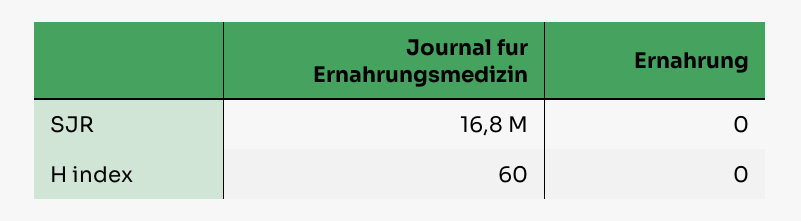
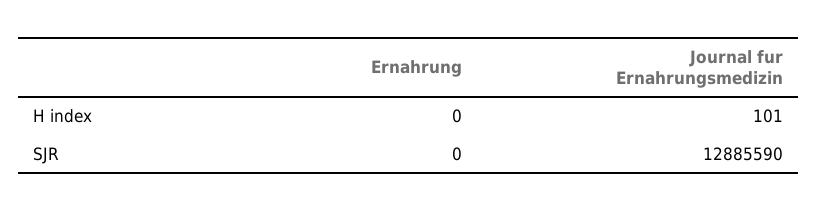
  {
    "Journal fur Ernahrungsmedizin": {
-     "SJR": 16800000,
+     "SJR": 12885590,
-     "H index": 60
+     "H index": 101
    },
    "Ernahrung": {
      "SJR": 0,
      "H index": 0
    }
  }

